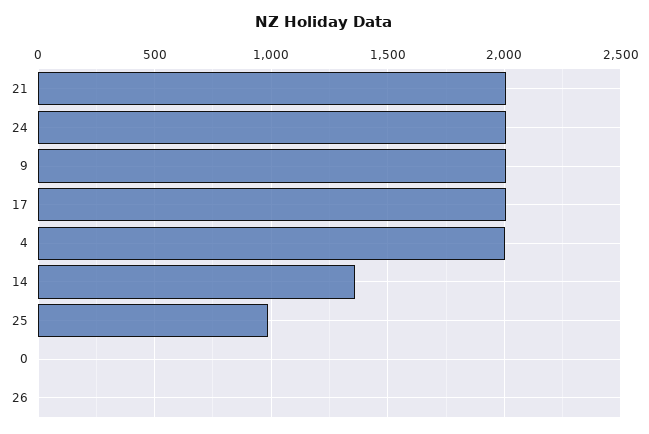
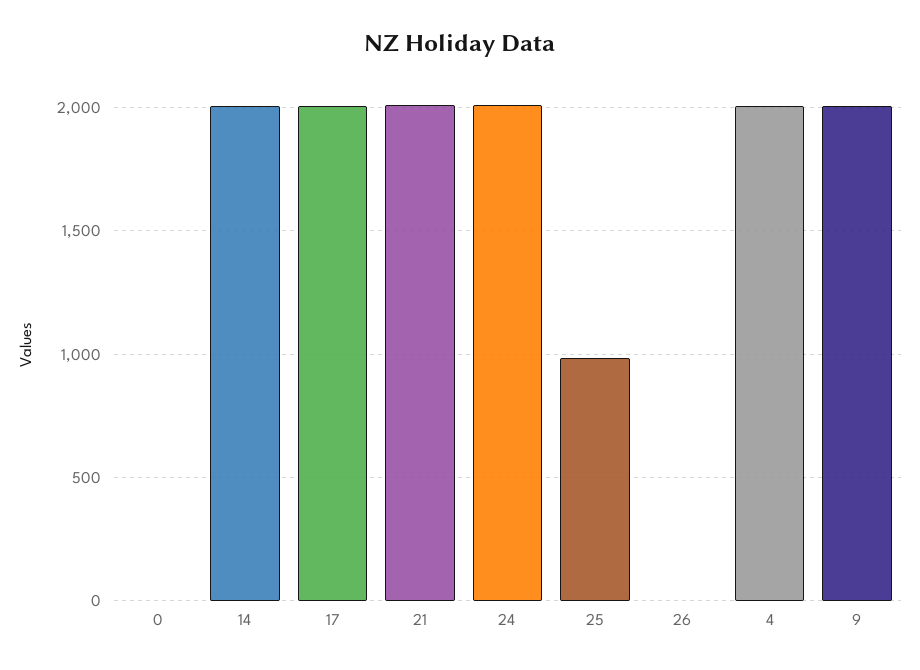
  {
    "21": 2000,
    "24": 2000,
    "9": 2000,
    "17": 2000,
    "4": 2000,
-   "14": 1350,
+   "14": 2000,
    "25": 1000,
    "0": 0,
    "26": 0
  }

